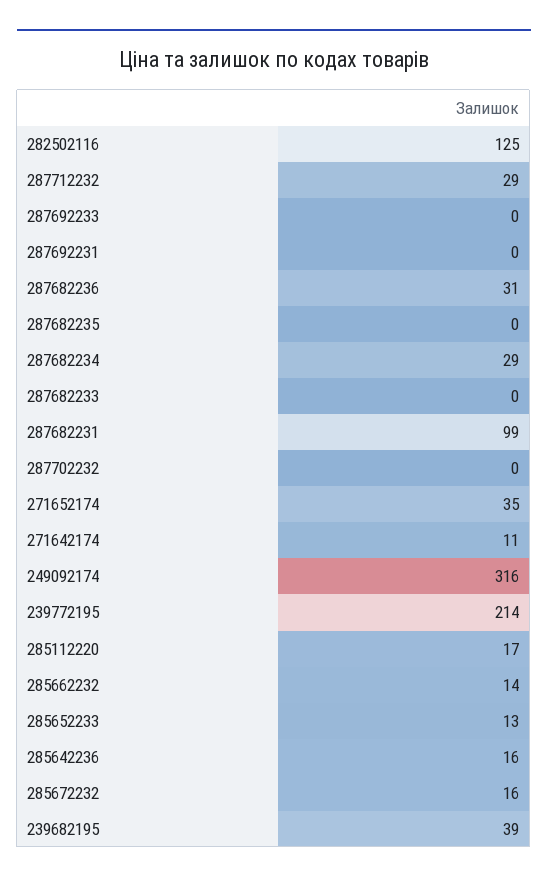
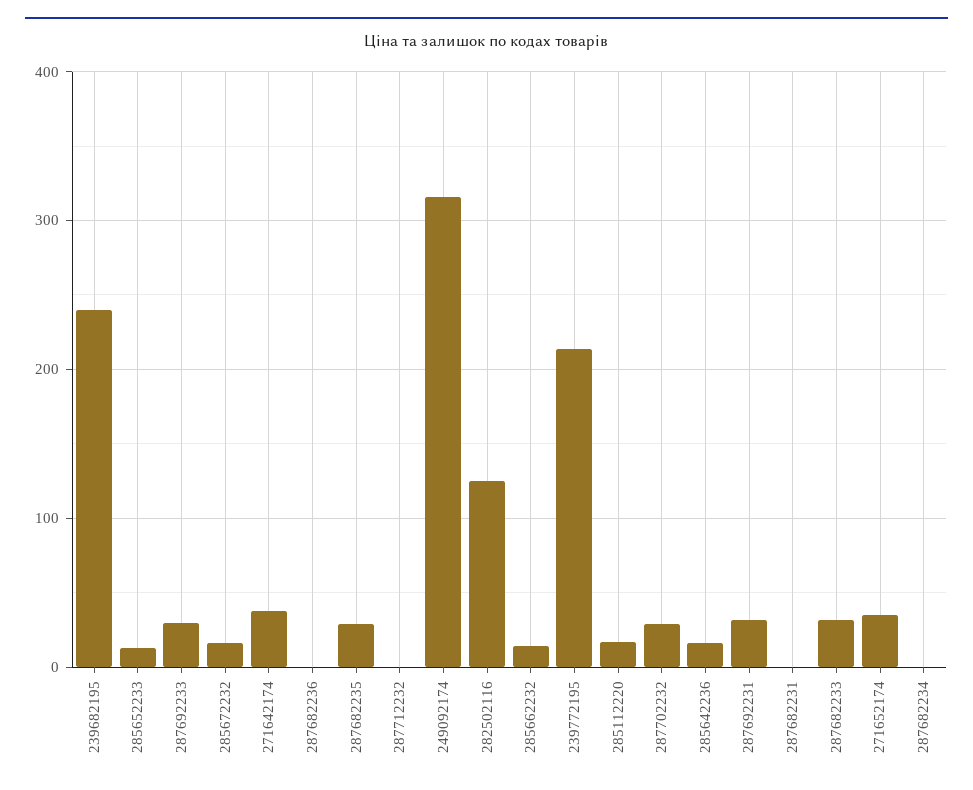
  {
    "282502116": 125,
-   "287712232": 29,
+   "287712232": 0,
-   "287692233": 0,
+   "287692233": 30,
-   "287692231": 0,
+   "287692231": 30,
-   "287682236": 31,
+   "287682236": 0,
-   "287682235": 0,
+   "287682235": 30,
-   "287682234": 29,
+   "287682234": 0,
-   "287682233": 0,
+   "287682233": 30,
-   "287682231": 99,
+   "287682231": 0,
-   "287702232": 0,
+   "287702232": 30,
    "271652174": 35,
-   "271642174": 11,
+   "271642174": 40,
    "249092174": 316,
    "239772195": 214,
    "285112220": 17,
    "285662232": 14,
    "285652233": 13,
    "285642236": 16,
    "285672232": 16,
-   "239682195": 39
+   "239682195": 240
  }

